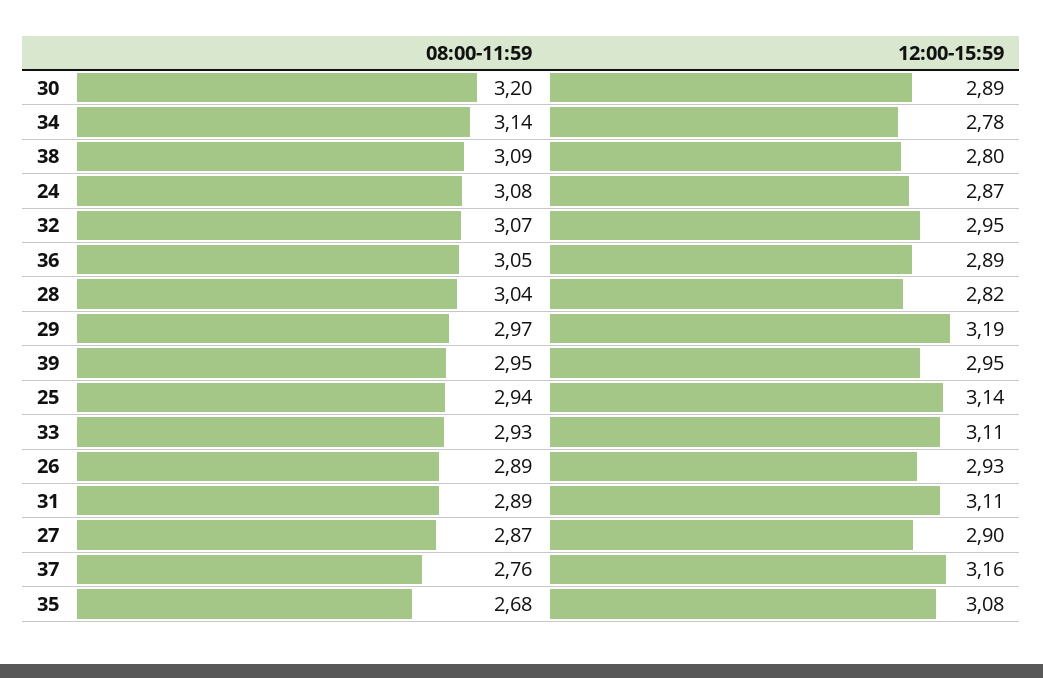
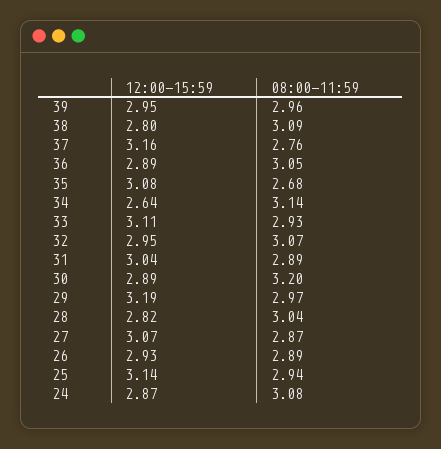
  {
    "08:00-11:59": {
      "30": 3.2,
      "34": 3.14,
      "38": 3.09,
      "24": 3.08,
      "32": 3.07,
      "36": 3.05,
      "28": 3.04,
      "29": 2.97,
-     "39": 2.95,
+     "39": 2.96,
      "25": 2.94,
      "33": 2.93,
      "26": 2.89,
      "31": 2.89,
      "27": 2.87,
      "37": 2.76,
      "35": 2.68
    },
    "12:00-15:59": {
      "30": 2.89,
-     "34": 2.78,
+     "34": 2.64,
      "38": 2.8,
      "24": 2.87,
      "32": 2.95,
      "36": 2.89,
      "28": 2.82,
      "29": 3.19,
      "39": 2.95,
      "25": 3.14,
      "33": 3.11,
      "26": 2.93,
-     "31": 3.11,
+     "31": 3.04,
-     "27": 2.9,
+     "27": 3.07,
      "37": 3.16,
      "35": 3.08
    }
  }

